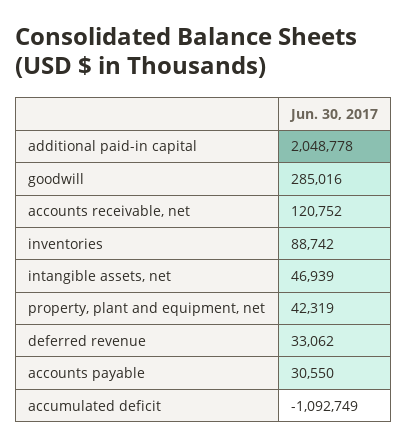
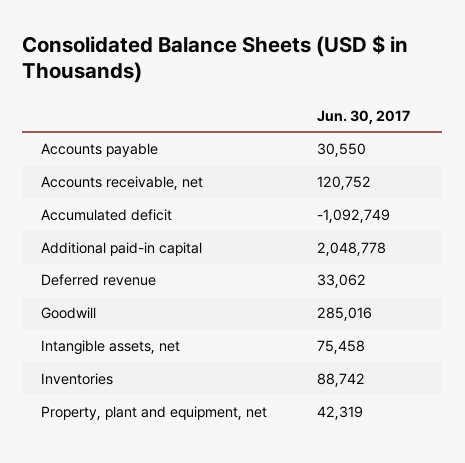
  {
    "additional paid-in capital": 2048778,
    "goodwill": 285016,
    "accounts receivable, net": 120752,
    "inventories": 88742,
-   "intangible assets, net": 46939,
+   "intangible assets, net": 75458,
    "property, plant and equipment, net": 42319,
    "deferred revenue": 33062,
    "accounts payable": 30550,
    "accumulated deficit": -1092749
  }

